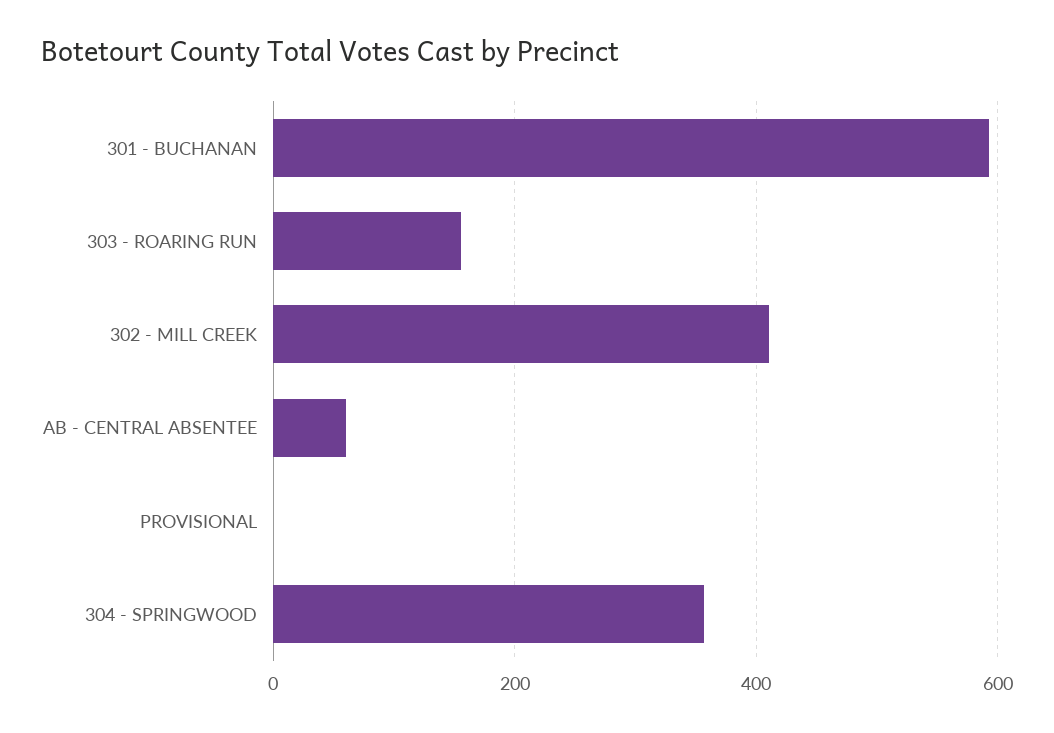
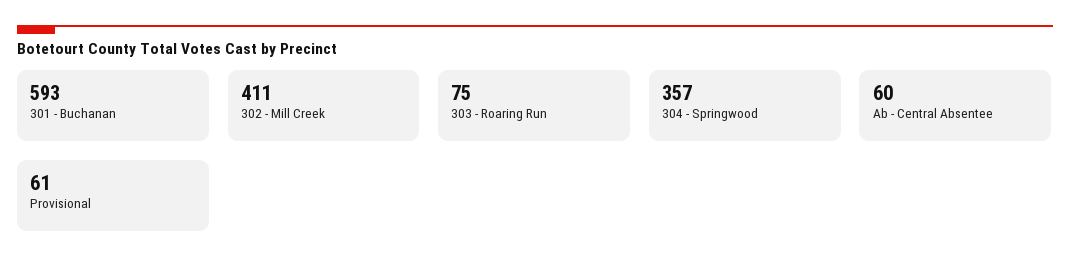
  {
    "301 - BUCHANAN": 593,
-   "303 - ROARING RUN": 160,
+   "303 - ROARING RUN": 75,
    "302 - MILL CREEK": 411,
    "AB - CENTRAL ABSENTEE": 60,
-   "PROVISIONAL": 0,
+   "PROVISIONAL": 61,
    "304 - SPRINGWOOD": 357
  }

